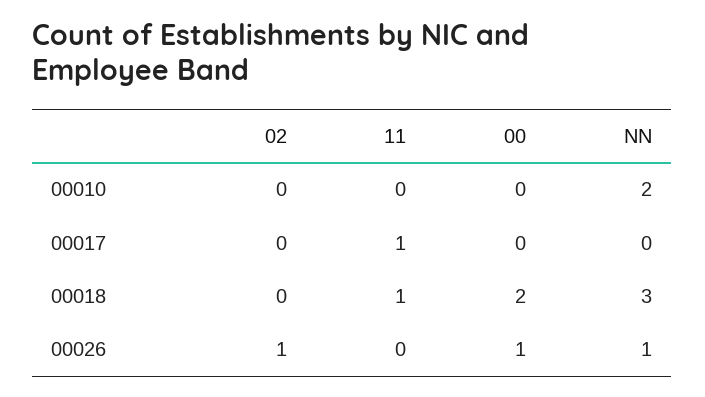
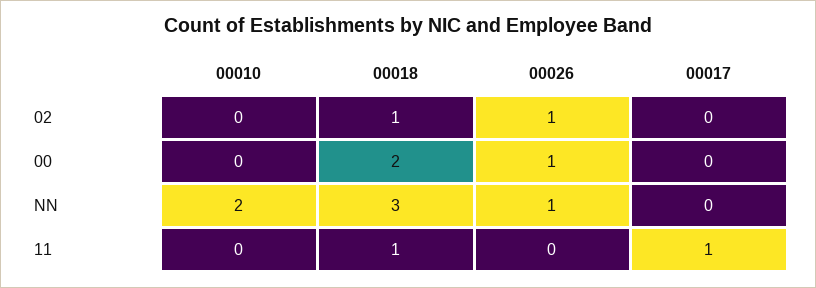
  {
    "02": {
      "00010": 0,
      "00017": 0,
-     "00018": 0,
+     "00018": 1,
      "00026": 1
    },
    "11": {
      "00010": 0,
      "00017": 1,
      "00018": 1,
      "00026": 0
    },
    "00": {
      "00010": 0,
      "00017": 0,
      "00018": 2,
      "00026": 1
    },
    "NN": {
      "00010": 2,
      "00017": 0,
      "00018": 3,
      "00026": 1
    }
  }

